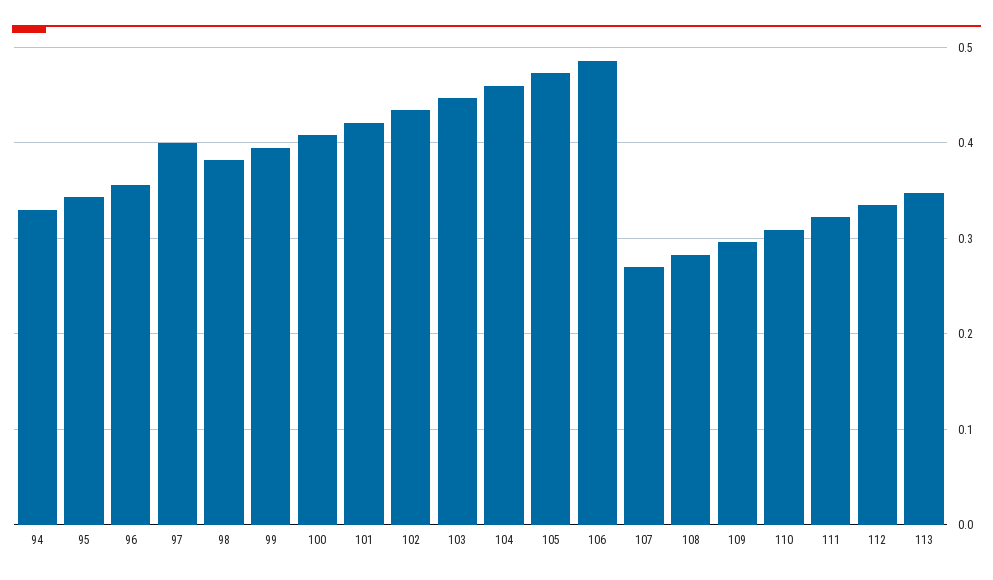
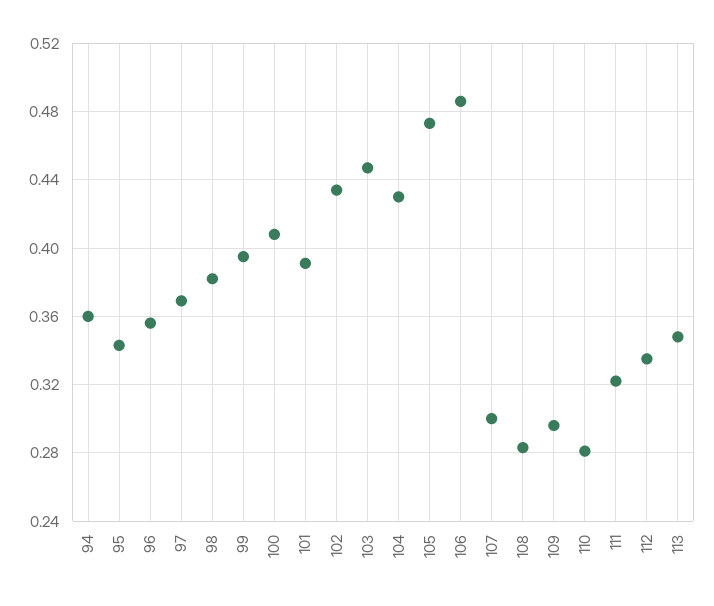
  {
-   "94": 0.33,
+   "94": 0.36,
    "95": 0.345,
    "96": 0.355,
-   "97": 0.4,
+   "97": 0.37,
    "98": 0.38,
    "99": 0.395,
    "100": 0.41,
-   "101": 0.42,
+   "101": 0.39,
    "102": 0.435,
    "103": 0.445,
-   "104": 0.46,
+   "104": 0.43,
    "105": 0.475,
    "106": 0.485,
-   "107": 0.27,
+   "107": 0.3,
    "108": 0.285,
    "109": 0.295,
-   "110": 0.31,
+   "110": 0.28,
    "111": 0.32,
    "112": 0.335,
    "113": 0.35
  }

